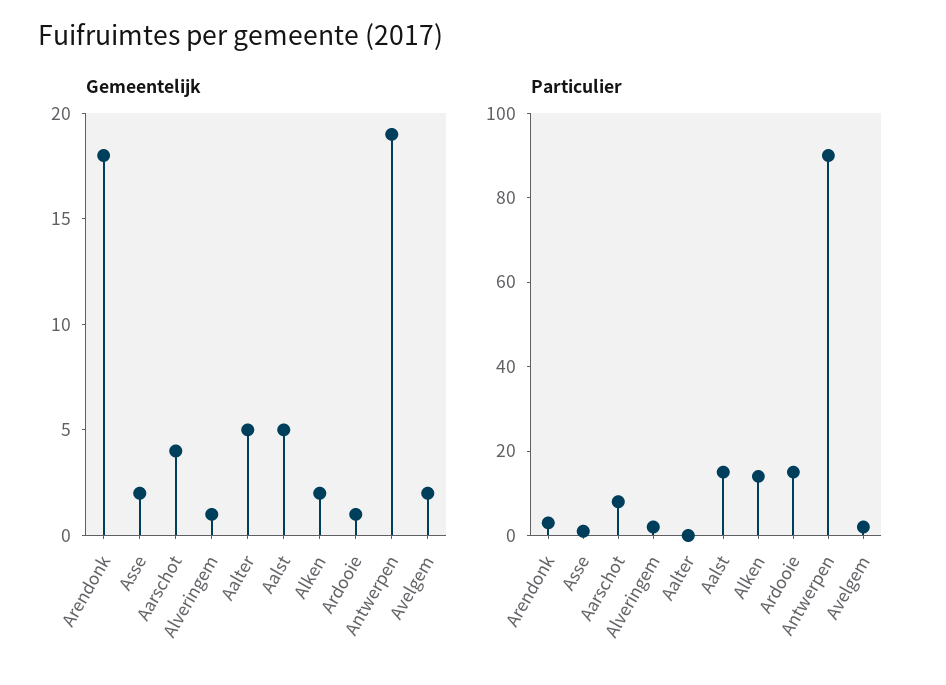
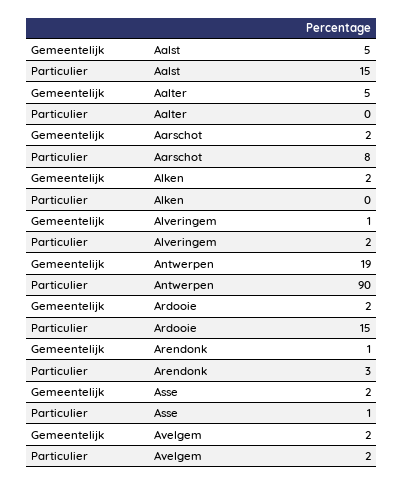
  {
    "Gemeentelijk": {
-     "Arendonk": 18,
+     "Arendonk": 1,
      "Asse": 2,
-     "Aarschot": 4,
+     "Aarschot": 2,
      "Alveringem": 1,
      "Aalter": 5,
      "Aalst": 5,
      "Alken": 2,
-     "Ardooie": 1,
+     "Ardooie": 2,
      "Antwerpen": 19,
      "Avelgem": 2
    },
    "Particulier": {
      "Arendonk": 3,
      "Asse": 1,
      "Aarschot": 8,
      "Alveringem": 2,
      "Aalter": 0,
      "Aalst": 15,
-     "Alken": 15,
+     "Alken": 0,
      "Ardooie": 15,
      "Antwerpen": 90,
      "Avelgem": 2
    }
  }

